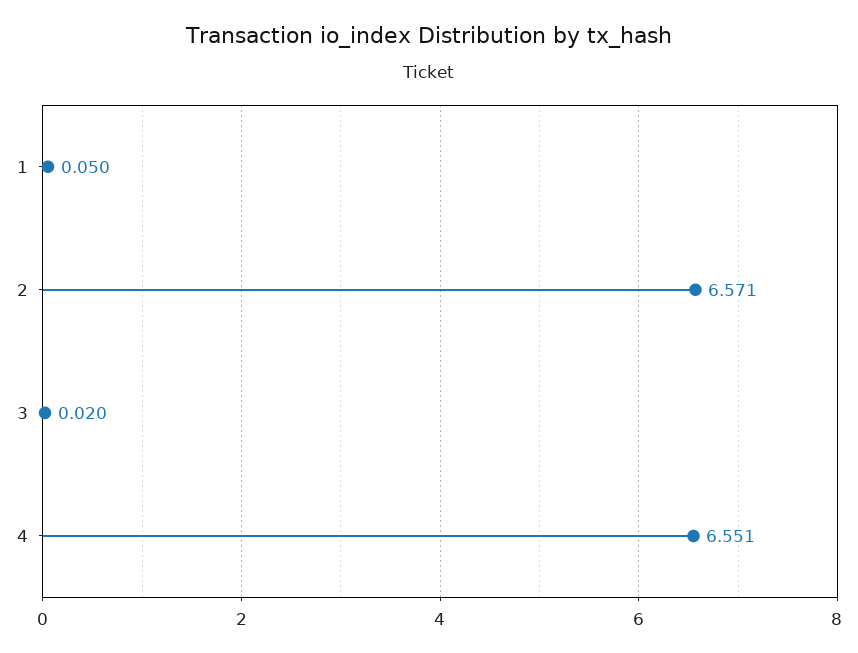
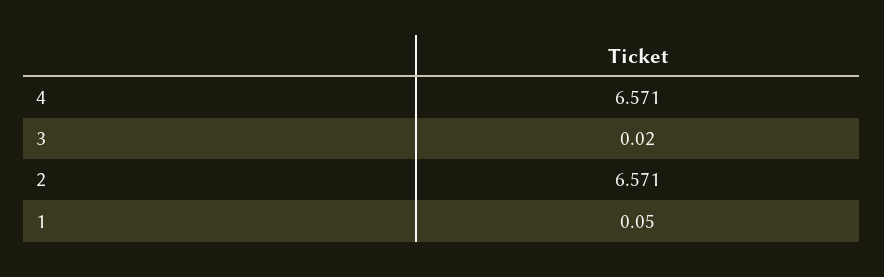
  {
    "1": 0.05,
    "2": 6.571,
    "3": 0.02,
-   "4": 6.551
+   "4": 6.571
  }

